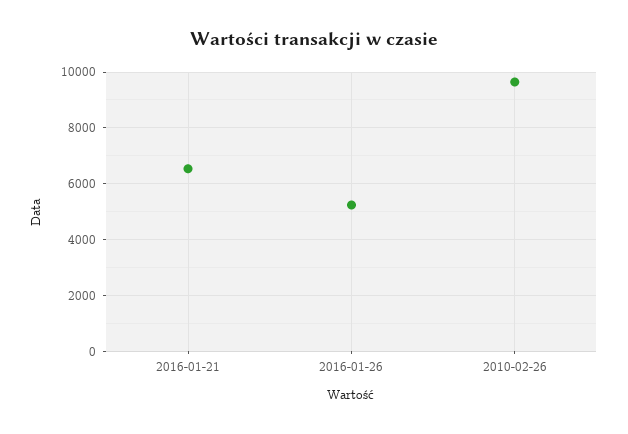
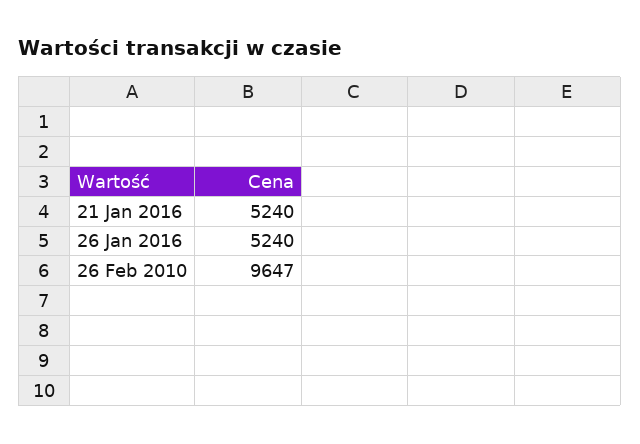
  {
-   "2016-01-21": 6500,
+   "2016-01-21": 5240,
    "2016-01-26": 5240,
    "2010-02-26": 9647
  }

